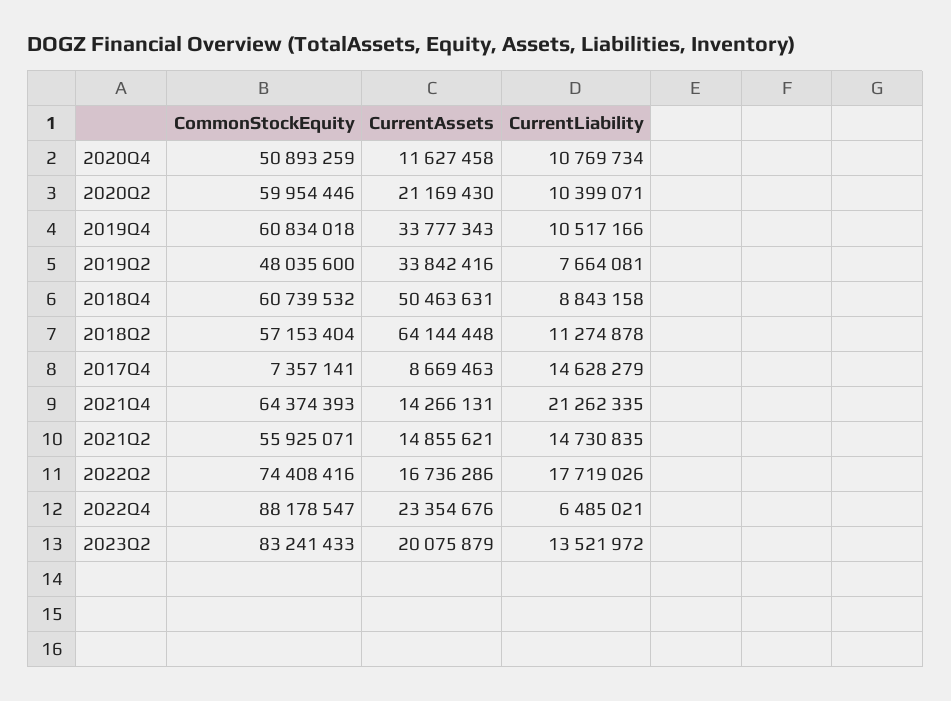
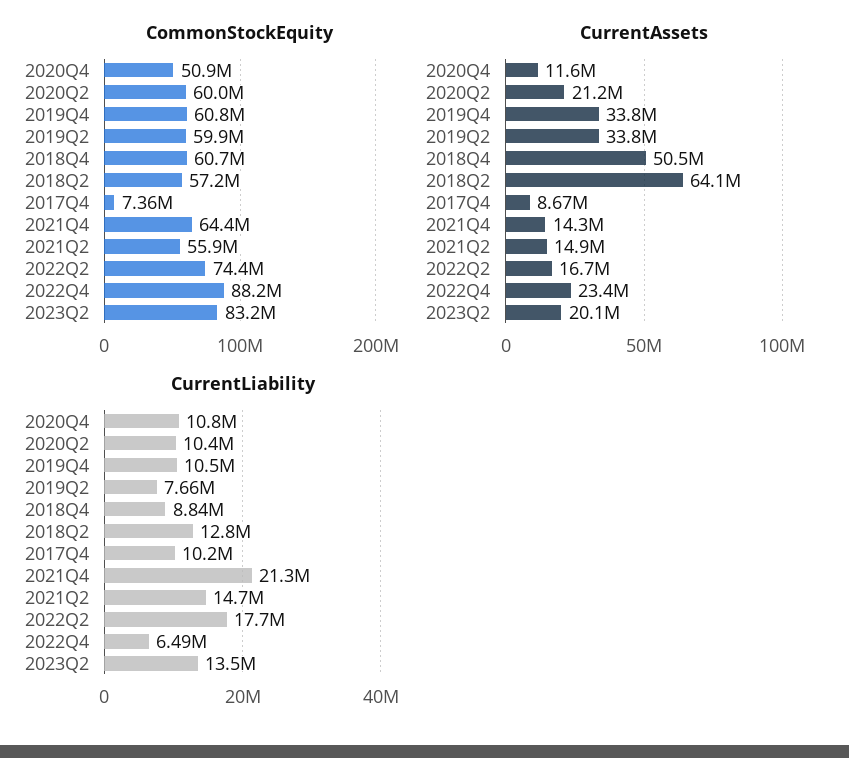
  {
    "CommonStockEquity": {
      "2020Q4": 50893259,
      "2020Q2": 59954446,
      "2019Q4": 60834018,
-     "2019Q2": 48035600,
+     "2019Q2": 59900000,
      "2018Q4": 60739532,
      "2018Q2": 57153404,
      "2017Q4": 7357141,
      "2021Q4": 64374393,
      "2021Q2": 55925071,
      "2022Q2": 74408416,
      "2022Q4": 88178547,
      "2023Q2": 83241433
    },
    "CurrentAssets": {
      "2020Q4": 11627458,
      "2020Q2": 21169430,
      "2019Q4": 33777343,
      "2019Q2": 33842416,
      "2018Q4": 50463631,
      "2018Q2": 64144448,
      "2017Q4": 8669463,
      "2021Q4": 14266131,
      "2021Q2": 14855621,
      "2022Q2": 16736286,
      "2022Q4": 23354676,
      "2023Q2": 20075879
    },
    "CurrentLiability": {
      "2020Q4": 10769734,
      "2020Q2": 10399071,
      "2019Q4": 10517166,
      "2019Q2": 7664081,
      "2018Q4": 8843158,
-     "2018Q2": 11274878,
+     "2018Q2": 12800000,
-     "2017Q4": 14628279,
+     "2017Q4": 10200000,
      "2021Q4": 21262335,
      "2021Q2": 14730835,
      "2022Q2": 17719026,
      "2022Q4": 6485021,
      "2023Q2": 13521972
    }
  }

